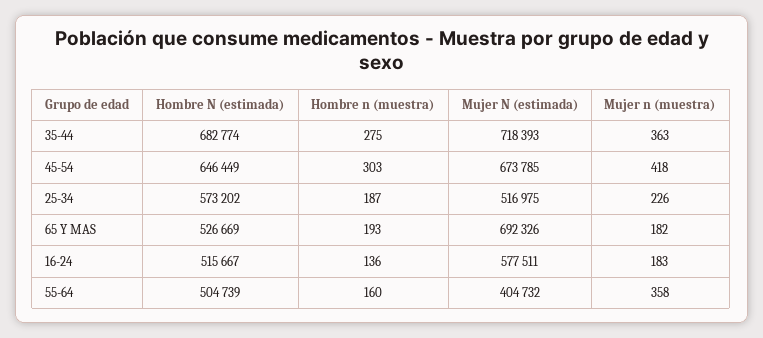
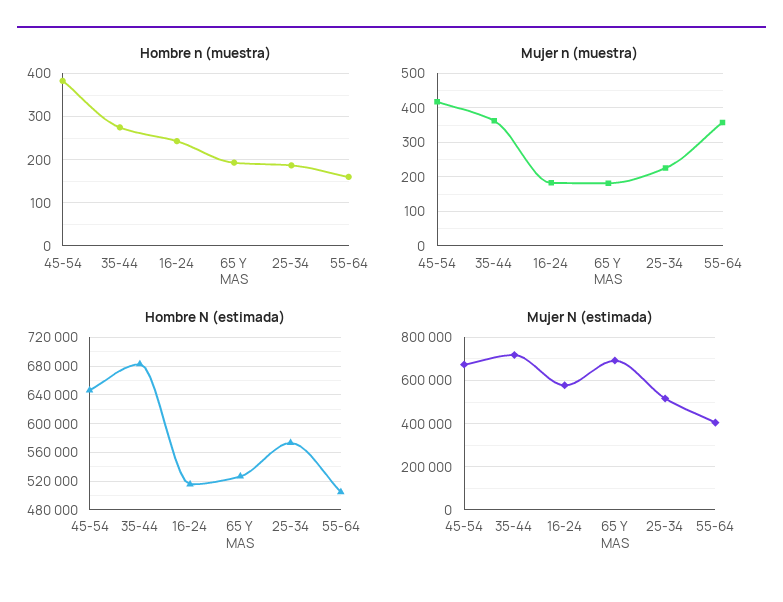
  {
    "Hombre N (estimada)": {
      "35-44": 682774,
      "45-54": 646449,
      "25-34": 573202,
      "65 Y MAS": 526669,
      "16-24": 515667,
      "55-64": 504739
    },
    "Hombre n (muestra)": {
      "35-44": 275,
-     "45-54": 303,
+     "45-54": 380,
      "25-34": 187,
      "65 Y MAS": 193,
-     "16-24": 136,
+     "16-24": 240,
      "55-64": 160
    },
    "Mujer N (estimada)": {
      "35-44": 718393,
      "45-54": 673785,
      "25-34": 516975,
      "65 Y MAS": 692326,
      "16-24": 577511,
      "55-64": 404732
    },
    "Mujer n (muestra)": {
      "35-44": 363,
      "45-54": 418,
      "25-34": 226,
      "65 Y MAS": 182,
      "16-24": 183,
      "55-64": 358
    }
  }

